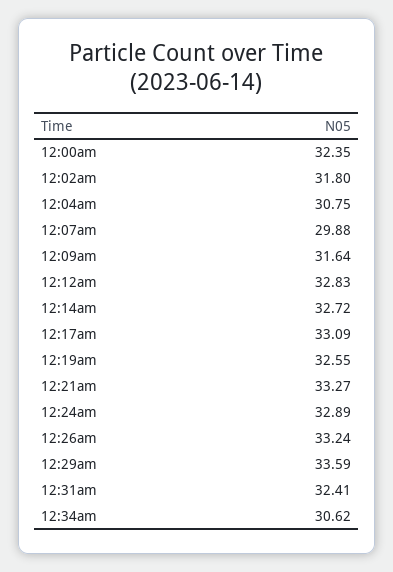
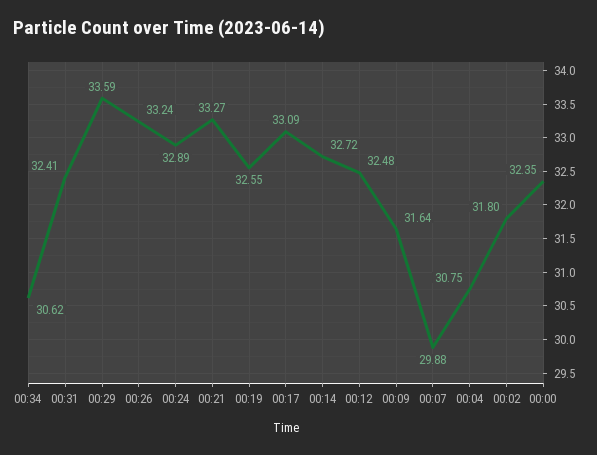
  {
    "12:00am": 32.35,
    "12:02am": 31.8,
    "12:04am": 30.75,
    "12:07am": 29.88,
    "12:09am": 31.64,
-   "12:12am": 32.83,
+   "12:12am": 32.48,
    "12:14am": 32.72,
    "12:17am": 33.09,
    "12:19am": 32.55,
    "12:21am": 33.27,
    "12:24am": 32.89,
    "12:26am": 33.24,
    "12:29am": 33.59,
    "12:31am": 32.41,
    "12:34am": 30.62
  }

